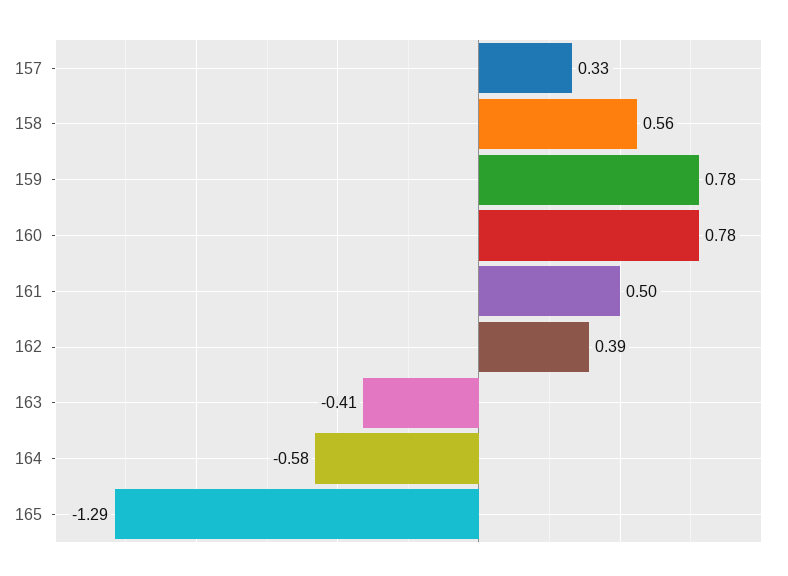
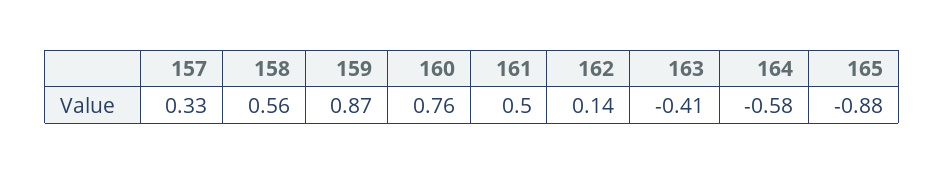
  {
    "157": 0.33,
    "158": 0.56,
-   "159": 0.78,
+   "159": 0.87,
-   "160": 0.78,
+   "160": 0.76,
    "161": 0.5,
-   "162": 0.39,
+   "162": 0.14,
    "163": -0.41,
    "164": -0.58,
-   "165": -1.29
+   "165": -0.88
  }

